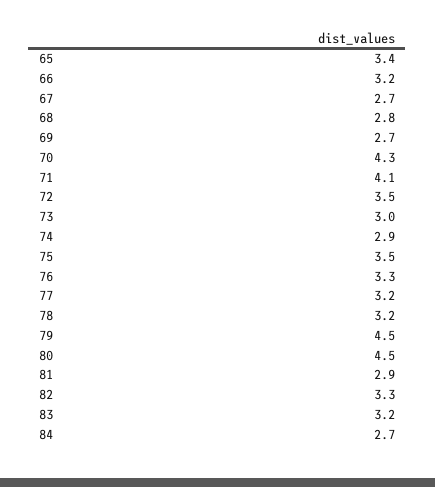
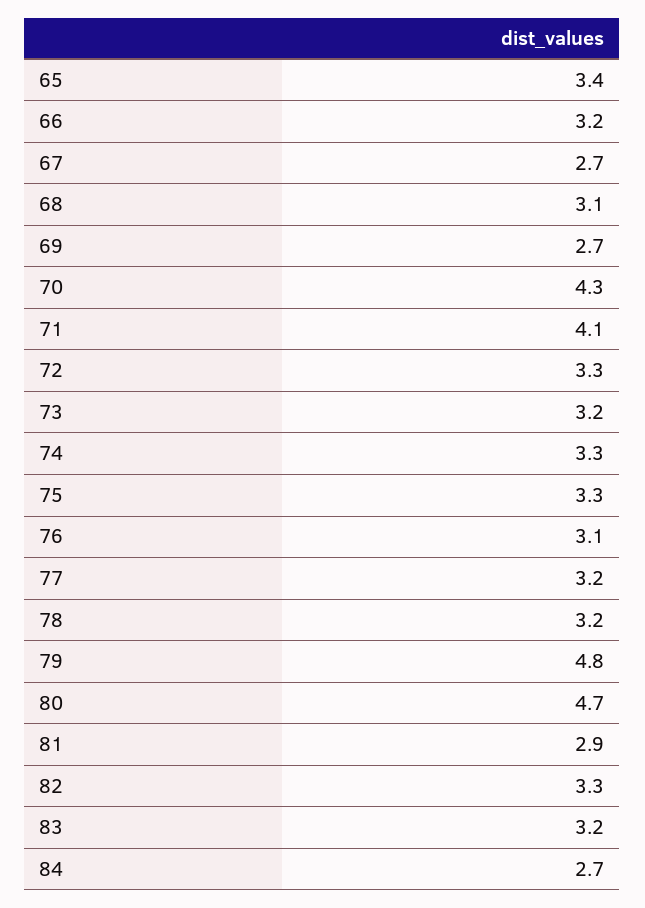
  {
    "65": 3.4,
    "66": 3.2,
    "67": 2.7,
-   "68": 2.8,
+   "68": 3.1,
    "69": 2.7,
    "70": 4.3,
    "71": 4.1,
-   "72": 3.5,
+   "72": 3.3,
-   "73": 3,
+   "73": 3.2,
-   "74": 2.9,
+   "74": 3.3,
-   "75": 3.5,
+   "75": 3.3,
-   "76": 3.3,
+   "76": 3.1,
    "77": 3.2,
    "78": 3.2,
-   "79": 4.5,
+   "79": 4.8,
-   "80": 4.5,
+   "80": 4.7,
    "81": 2.9,
    "82": 3.3,
    "83": 3.2,
    "84": 2.7
  }

